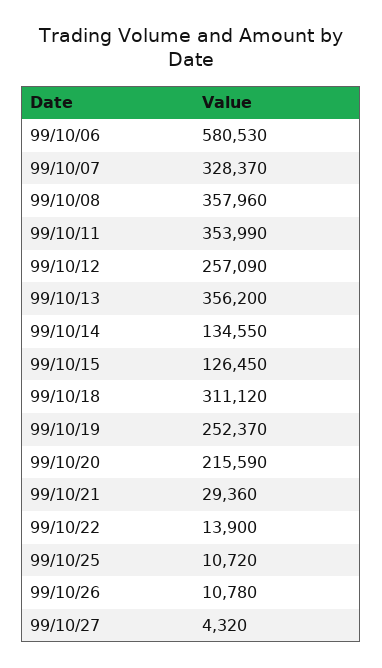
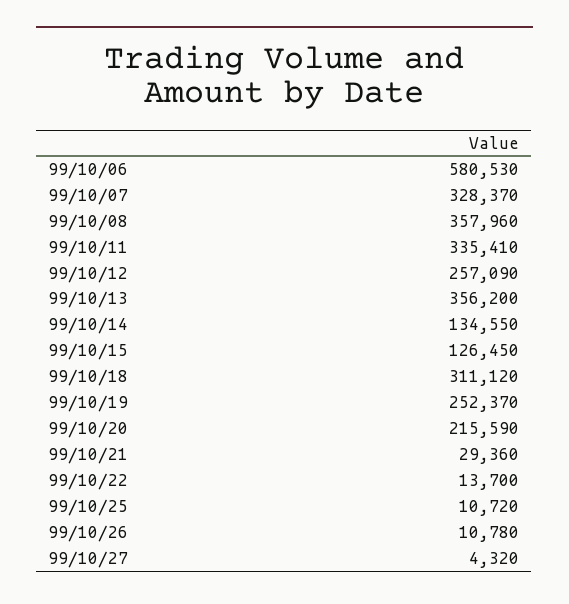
  {
    "99/10/06": 580530,
    "99/10/07": 328370,
    "99/10/08": 357960,
-   "99/10/11": 353990,
+   "99/10/11": 335410,
    "99/10/12": 257090,
    "99/10/13": 356200,
    "99/10/14": 134550,
    "99/10/15": 126450,
    "99/10/18": 311120,
    "99/10/19": 252370,
    "99/10/20": 215590,
    "99/10/21": 29360,
-   "99/10/22": 13900,
+   "99/10/22": 13700,
    "99/10/25": 10720,
    "99/10/26": 10780,
    "99/10/27": 4320
  }

